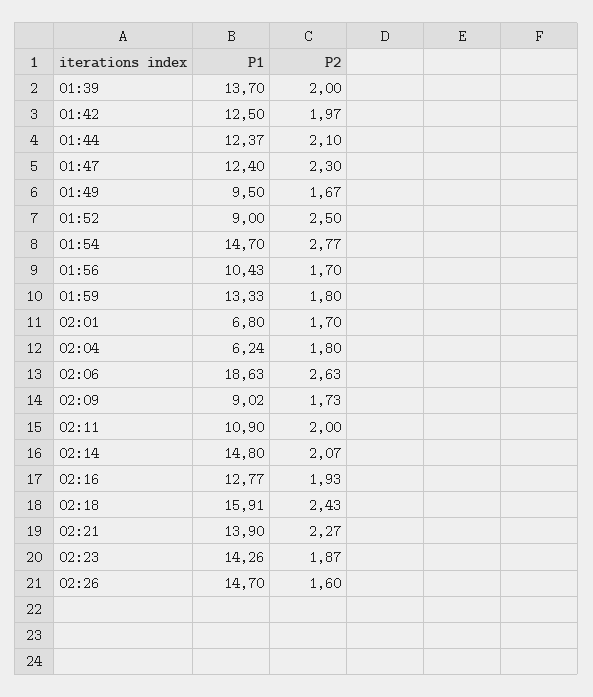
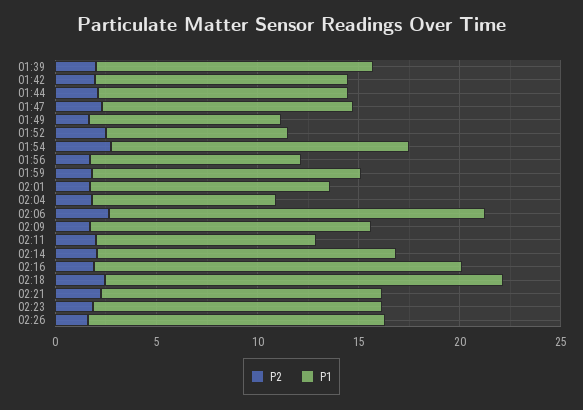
  {
    "P1": {
      "01:39": 13.7,
      "01:42": 12.5,
      "01:44": 12.37,
      "01:47": 12.4,
      "01:49": 9.5,
      "01:52": 9,
      "01:54": 14.7,
      "01:56": 10.43,
      "01:59": 13.33,
-     "02:01": 6.8,
+     "02:01": 12,
-     "02:04": 6.24,
+     "02:04": 9,
      "02:06": 18.63,
-     "02:09": 9.02,
+     "02:09": 14,
      "02:11": 10.9,
      "02:14": 14.8,
-     "02:16": 12.77,
+     "02:16": 18,
-     "02:18": 15.91,
+     "02:18": 20,
      "02:21": 13.9,
      "02:23": 14.26,
      "02:26": 14.7
    },
    "P2": {
      "01:39": 2,
      "01:42": 1.97,
      "01:44": 2.1,
      "01:47": 2.3,
      "01:49": 1.67,
      "01:52": 2.5,
      "01:54": 2.77,
      "01:56": 1.7,
      "01:59": 1.8,
      "02:01": 1.7,
      "02:04": 1.8,
      "02:06": 2.63,
      "02:09": 1.73,
      "02:11": 2,
      "02:14": 2.07,
      "02:16": 1.93,
      "02:18": 2.43,
      "02:21": 2.27,
      "02:23": 1.87,
      "02:26": 1.6
    }
  }

